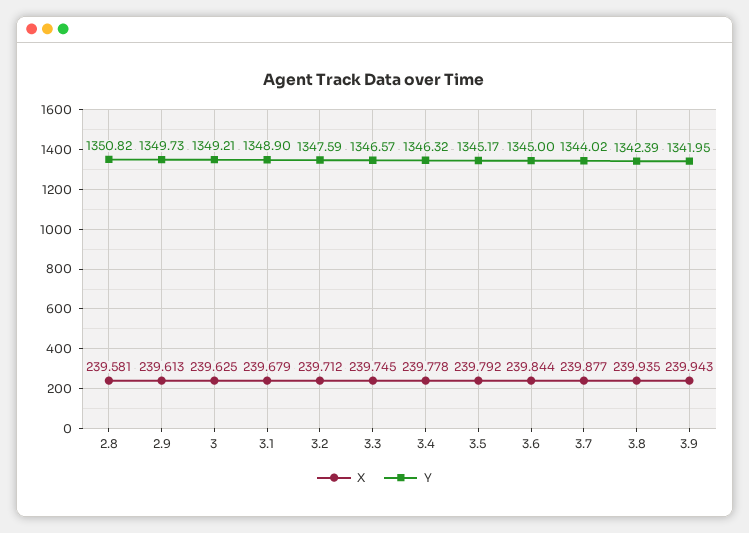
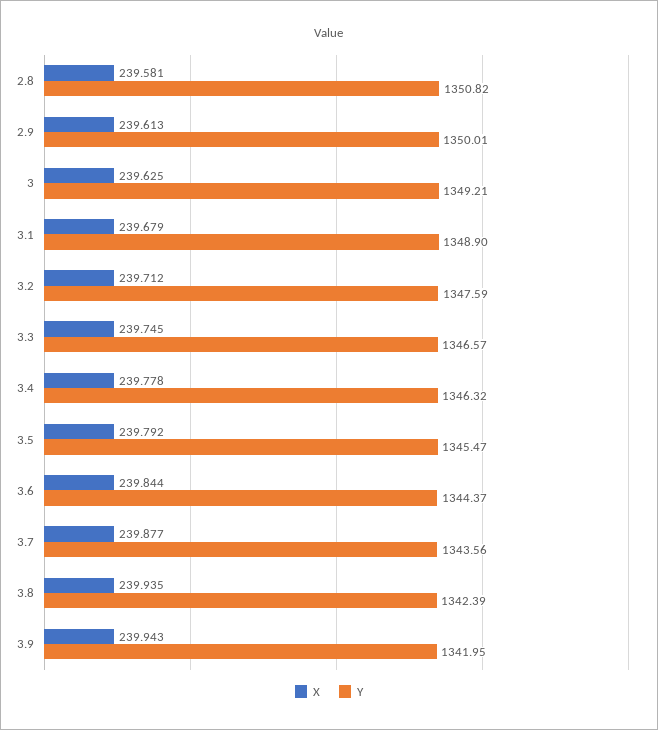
  {
    "X": {
      "2.8": 239.581,
      "2.9": 239.613,
      "3": 239.625,
      "3.1": 239.679,
      "3.2": 239.712,
      "3.3": 239.745,
      "3.4": 239.778,
      "3.5": 239.792,
      "3.6": 239.844,
      "3.7": 239.877,
      "3.8": 239.935,
      "3.9": 239.943
    },
    "Y": {
      "2.8": 1350.82,
-     "2.9": 1349.73,
+     "2.9": 1350.01,
      "3": 1349.21,
      "3.1": 1348.9,
      "3.2": 1347.59,
      "3.3": 1346.57,
      "3.4": 1346.32,
-     "3.5": 1345.17,
+     "3.5": 1345.47,
-     "3.6": 1345,
+     "3.6": 1344.37,
-     "3.7": 1344.02,
+     "3.7": 1343.56,
      "3.8": 1342.39,
      "3.9": 1341.95
    }
  }

